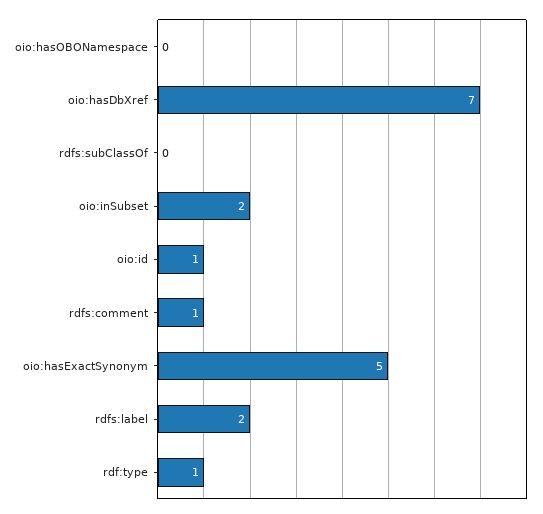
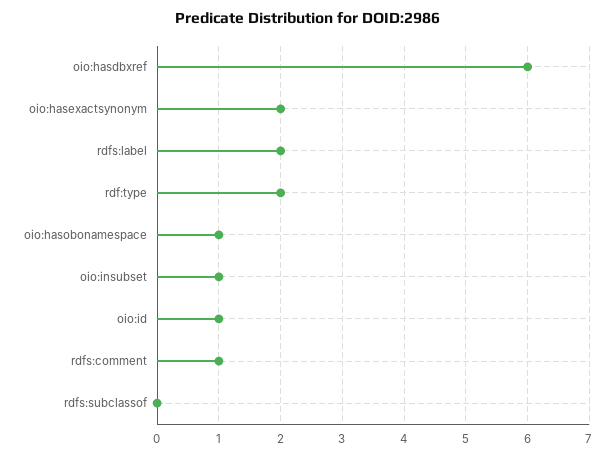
  {
-   "oio:hasOBONamespace": 0,
+   "oio:hasOBONamespace": 1,
-   "oio:hasDbXref": 7,
+   "oio:hasDbXref": 6,
    "rdfs:subClassOf": 0,
-   "oio:inSubset": 2,
+   "oio:inSubset": 1,
    "oio:id": 1,
    "rdfs:comment": 1,
-   "oio:hasExactSynonym": 5,
+   "oio:hasExactSynonym": 2,
    "rdfs:label": 2,
-   "rdf:type": 1
+   "rdf:type": 2
  }

